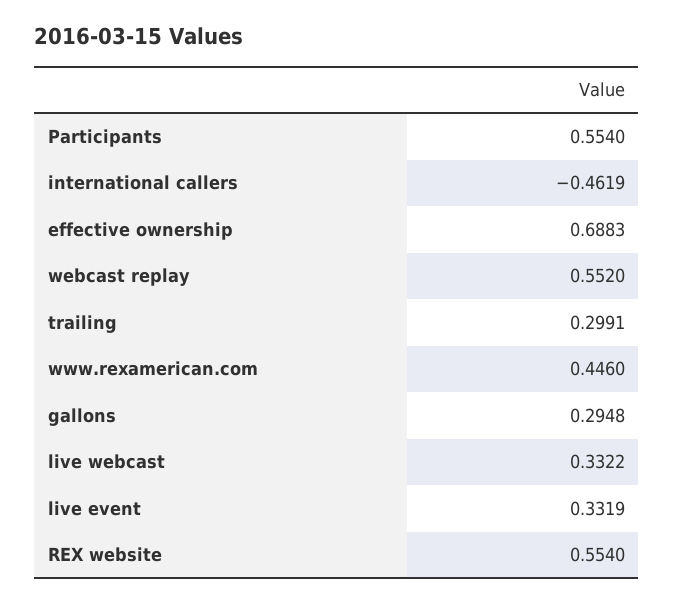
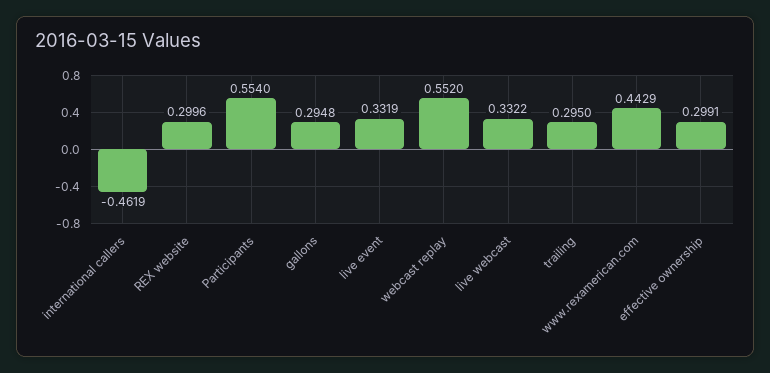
  {
    "Participants": 0.554,
    "international callers": -0.4619,
-   "effective ownership": 0.6883,
+   "effective ownership": 0.2991,
    "webcast replay": 0.552,
-   "trailing": 0.2991,
+   "trailing": 0.295,
-   "www.rexamerican.com": 0.446,
+   "www.rexamerican.com": 0.4429,
    "gallons": 0.2948,
    "live webcast": 0.3322,
    "live event": 0.3319,
-   "REX website": 0.554
+   "REX website": 0.2996
  }

